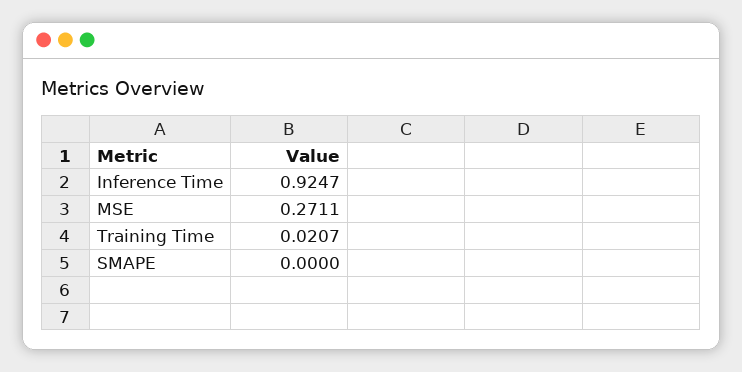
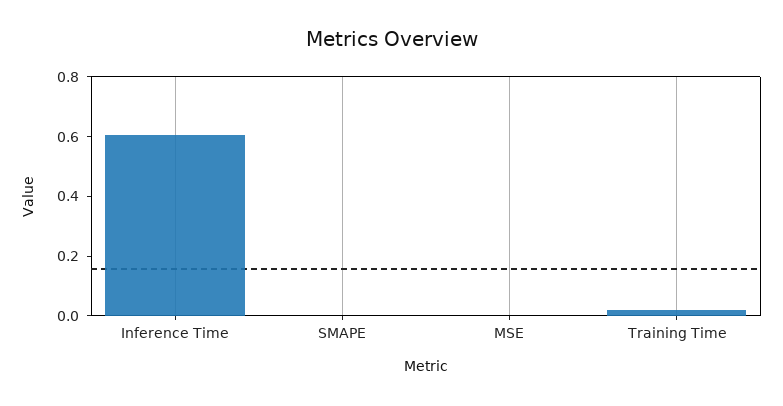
  {
-   "Inference Time": 0.9247,
+   "Inference Time": 0.6,
-   "MSE": 0.2711,
+   "MSE": 0,
    "Training Time": 0.0207,
    "SMAPE": 0
  }

